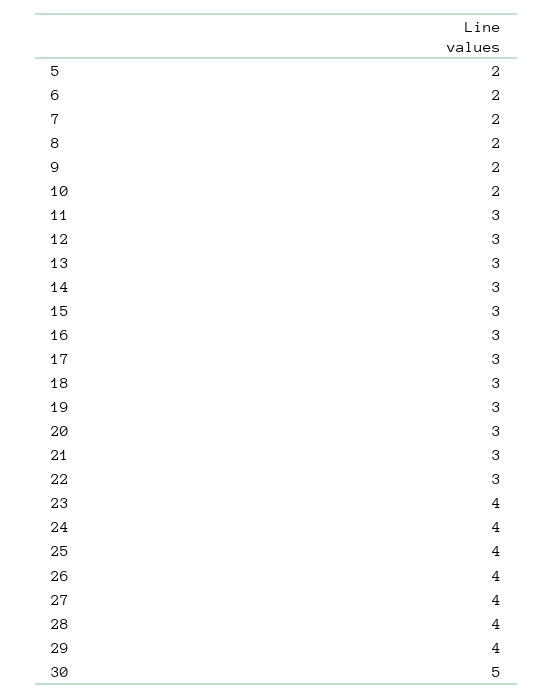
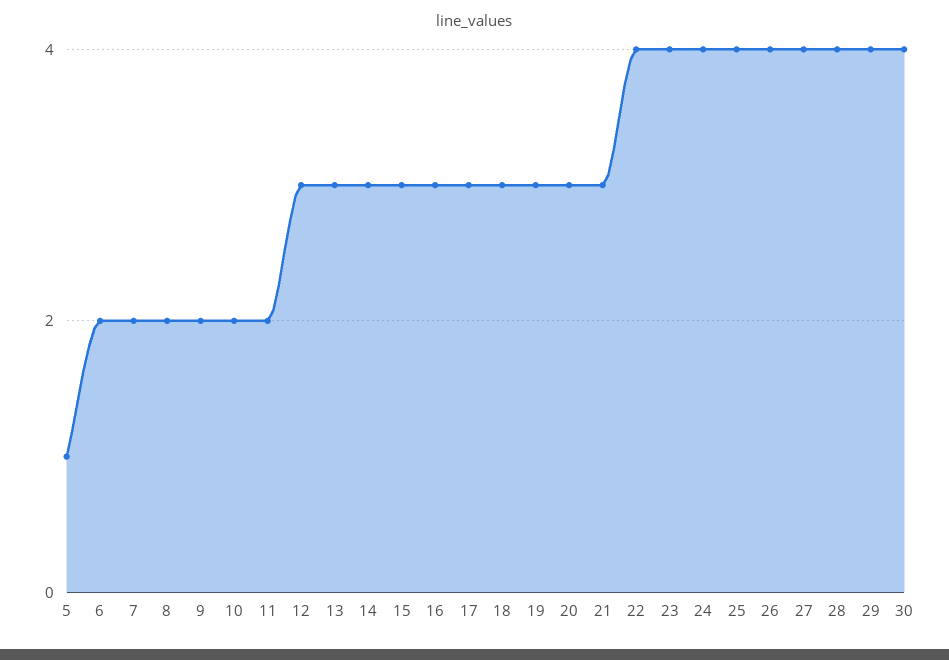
  {
-   "5": 2,
+   "5": 1,
    "6": 2,
    "7": 2,
    "8": 2,
    "9": 2,
    "10": 2,
-   "11": 3,
+   "11": 2,
    "12": 3,
    "13": 3,
    "14": 3,
    "15": 3,
    "16": 3,
    "17": 3,
    "18": 3,
    "19": 3,
    "20": 3,
    "21": 3,
-   "22": 3,
+   "22": 4,
    "23": 4,
    "24": 4,
    "25": 4,
    "26": 4,
    "27": 4,
    "28": 4,
    "29": 4,
-   "30": 5
+   "30": 4
  }

